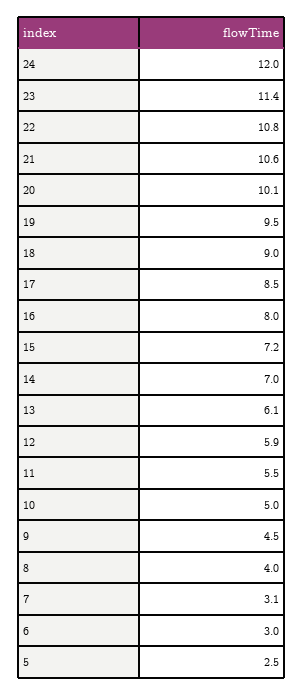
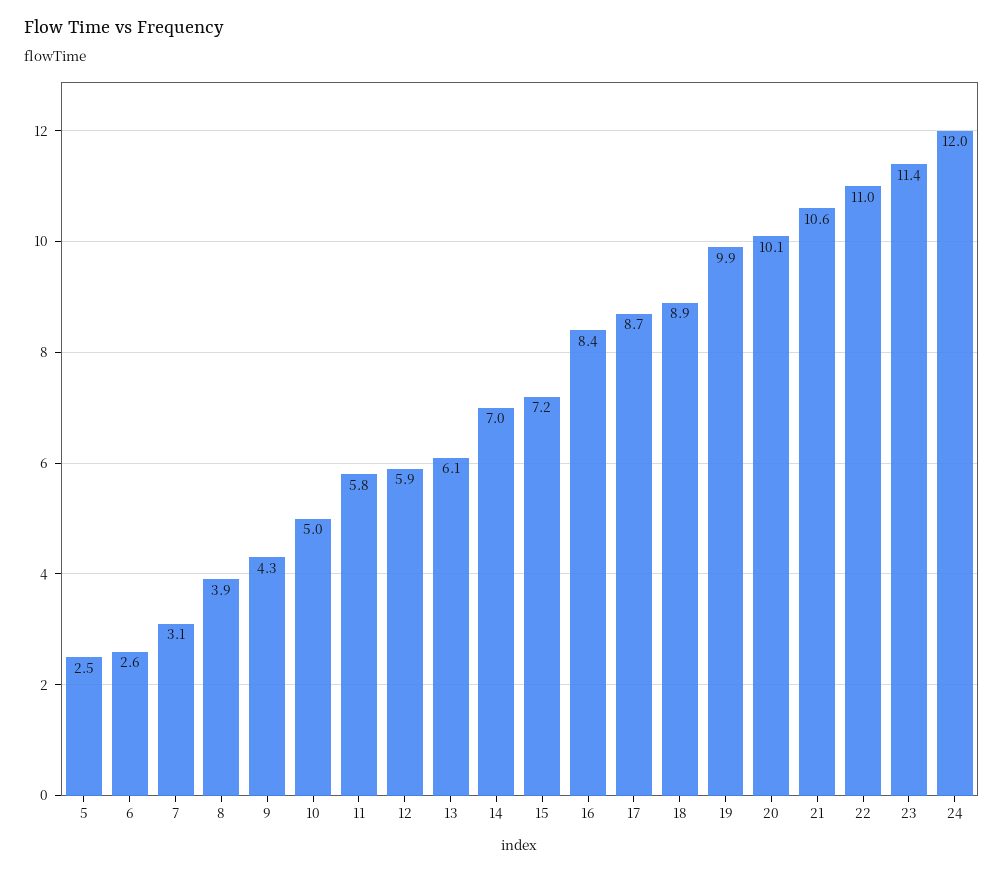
  {
    "24": 12,
    "23": 11.4,
-   "22": 10.8,
+   "22": 11,
    "21": 10.6,
    "20": 10.1,
-   "19": 9.5,
+   "19": 9.9,
-   "18": 9,
+   "18": 8.9,
-   "17": 8.5,
+   "17": 8.7,
-   "16": 8,
+   "16": 8.4,
    "15": 7.2,
    "14": 7,
    "13": 6.1,
    "12": 5.9,
-   "11": 5.5,
+   "11": 5.8,
    "10": 5,
-   "9": 4.5,
+   "9": 4.3,
-   "8": 4,
+   "8": 3.9,
    "7": 3.1,
-   "6": 3,
+   "6": 2.6,
    "5": 2.5
  }

